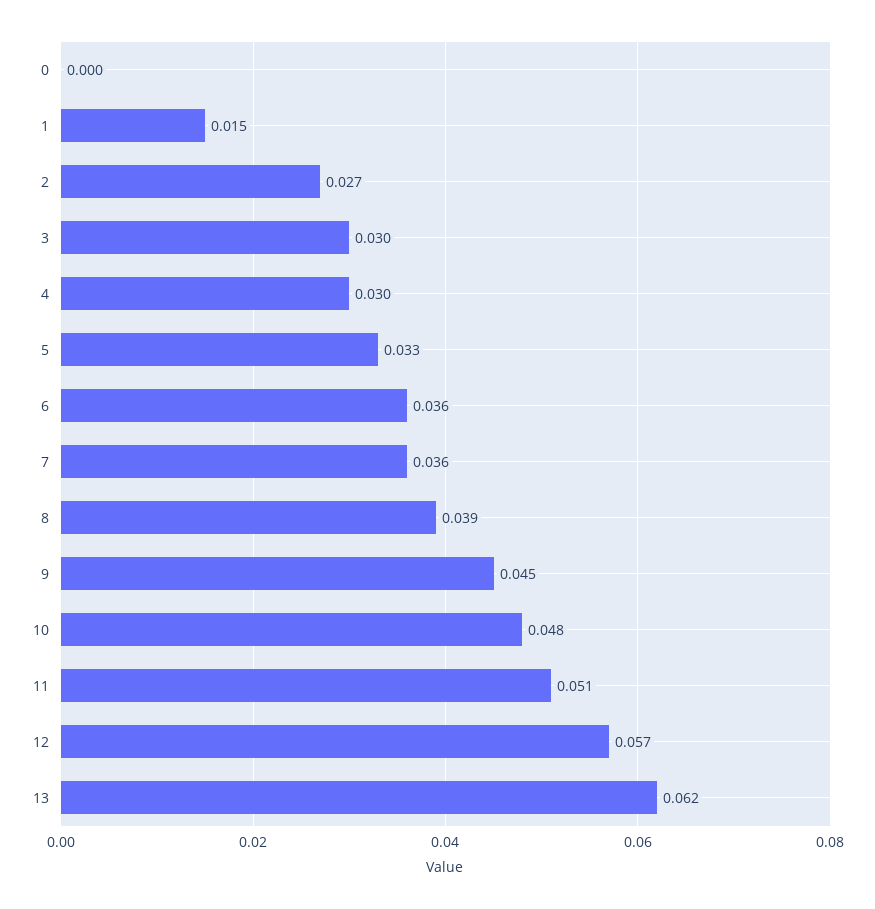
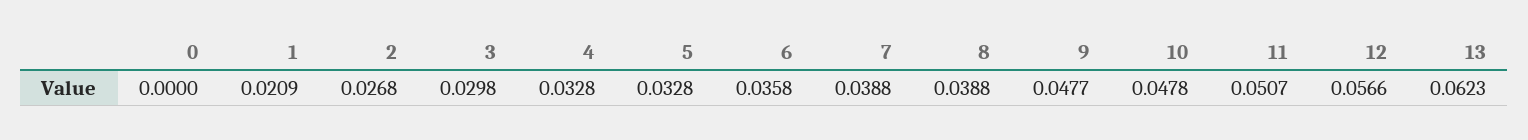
  {
    "0": 0,
-   "1": 0.015,
+   "1": 0.0209,
    "2": 0.0268,
    "3": 0.0298,
-   "4": 0.03,
+   "4": 0.0328,
    "5": 0.0328,
    "6": 0.0358,
-   "7": 0.036,
+   "7": 0.0388,
    "8": 0.0388,
-   "9": 0.045,
+   "9": 0.0477,
    "10": 0.0478,
    "11": 0.0507,
    "12": 0.0566,
    "13": 0.0623
  }

